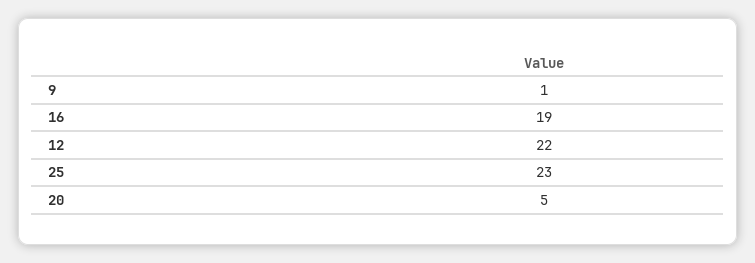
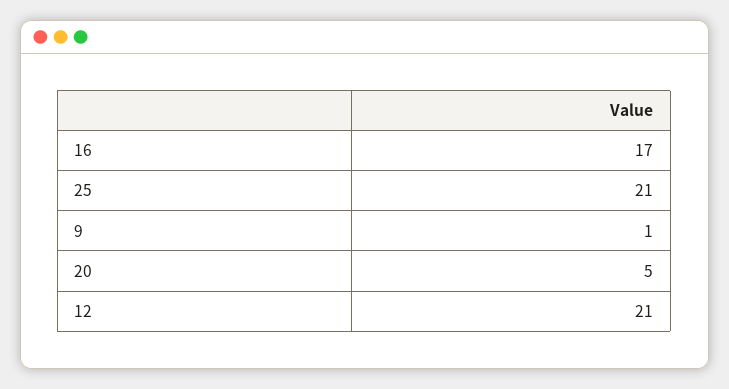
  {
    "9": 1,
-   "16": 19,
+   "16": 17,
-   "12": 22,
+   "12": 21,
-   "25": 23,
+   "25": 21,
    "20": 5
  }

